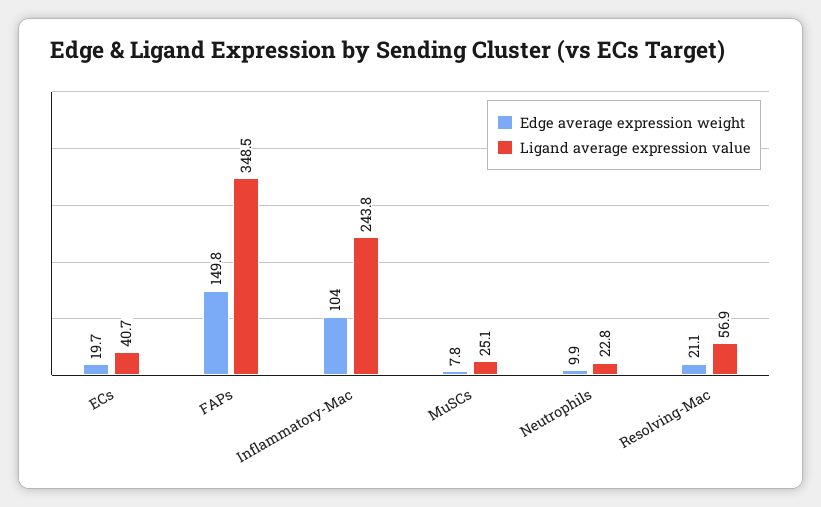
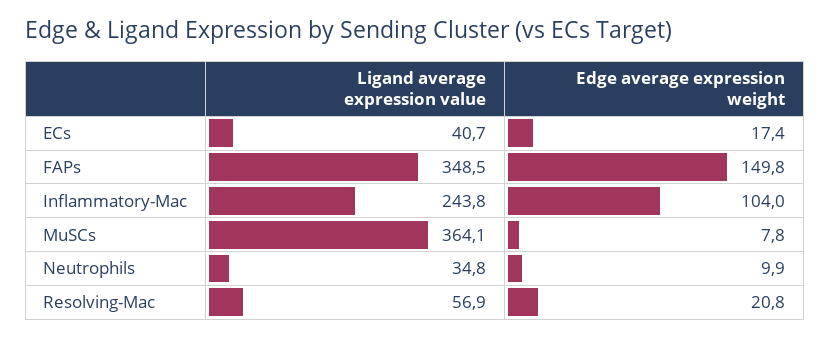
  {
    "Edge average expression weight": {
-     "ECs": 19.7,
+     "ECs": 17.4,
      "FAPs": 149.8,
      "Inflammatory-Mac": 104,
      "MuSCs": 7.8,
      "Neutrophils": 9.9,
-     "Resolving-Mac": 21.1
+     "Resolving-Mac": 20.8
    },
    "Ligand average expression value": {
      "ECs": 40.7,
      "FAPs": 348.5,
      "Inflammatory-Mac": 243.8,
-     "MuSCs": 25.1,
+     "MuSCs": 364.1,
-     "Neutrophils": 22.8,
+     "Neutrophils": 34.8,
      "Resolving-Mac": 56.9
    }
  }

